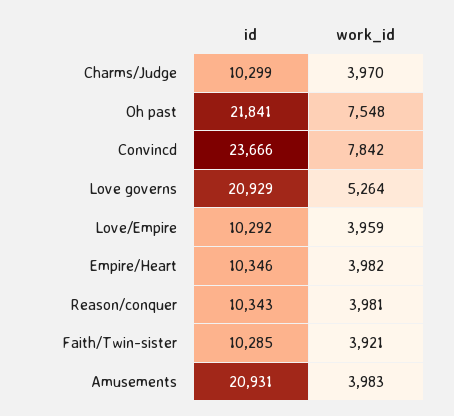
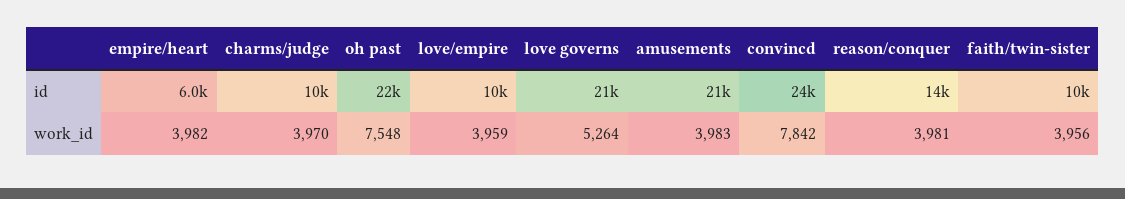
  {
    "id": {
      "Charms/Judge": 10299,
      "Oh past": 21841,
      "Convincd": 23666,
      "Love governs": 20929,
      "Love/Empire": 10292,
-     "Empire/Heart": 10346,
+     "Empire/Heart": 6000,
-     "Reason/conquer": 10343,
+     "Reason/conquer": 14000,
      "Faith/Twin-sister": 10285,
      "Amusements": 20931
    },
    "work_id": {
      "Charms/Judge": 3970,
      "Oh past": 7548,
      "Convincd": 7842,
      "Love governs": 5264,
      "Love/Empire": 3959,
      "Empire/Heart": 3982,
      "Reason/conquer": 3981,
-     "Faith/Twin-sister": 3921,
+     "Faith/Twin-sister": 3956,
      "Amusements": 3983
    }
  }

